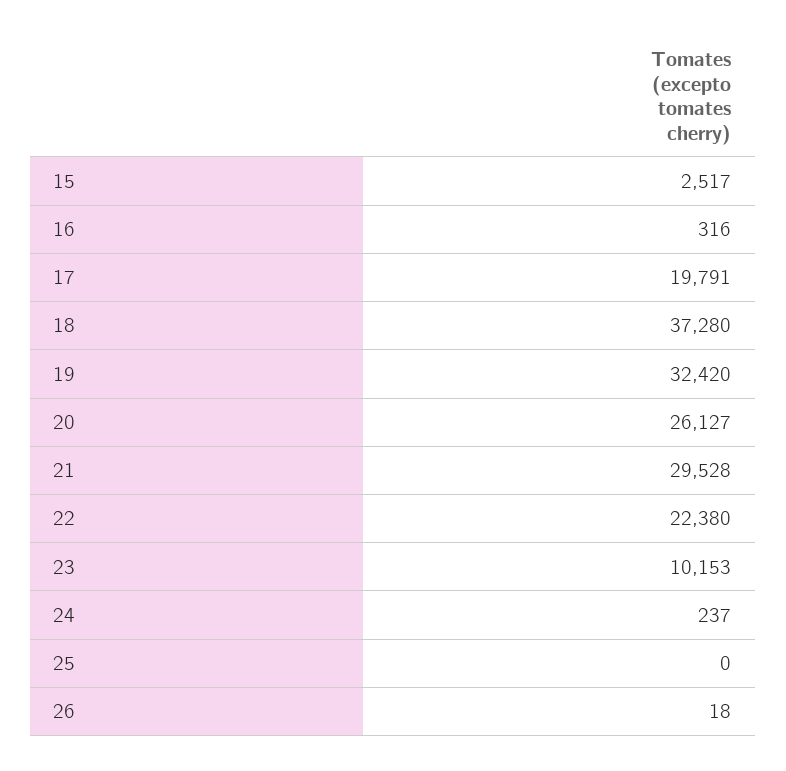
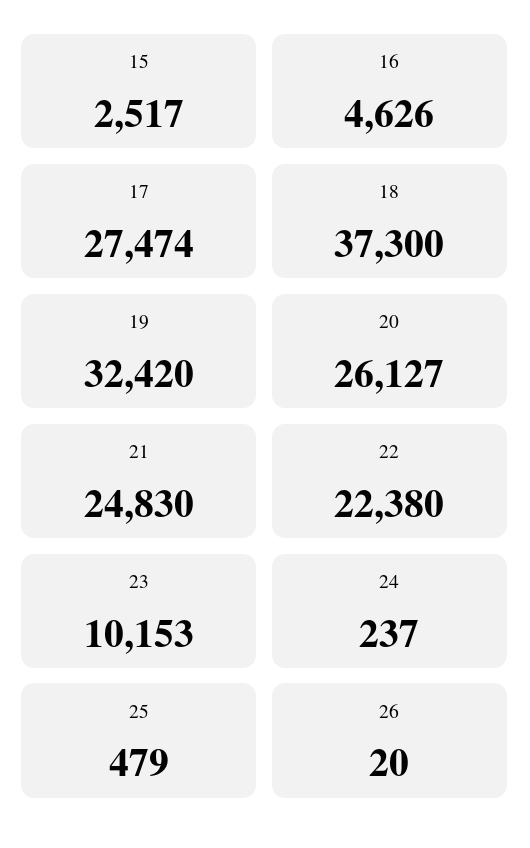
  {
    "15": 2517,
-   "16": 316,
+   "16": 4626,
-   "17": 19791,
+   "17": 27474,
-   "18": 37280,
+   "18": 37300,
    "19": 32420,
    "20": 26127,
-   "21": 29528,
+   "21": 24830,
    "22": 22380,
    "23": 10153,
    "24": 237,
-   "25": 0,
+   "25": 479,
-   "26": 18
+   "26": 20
  }

